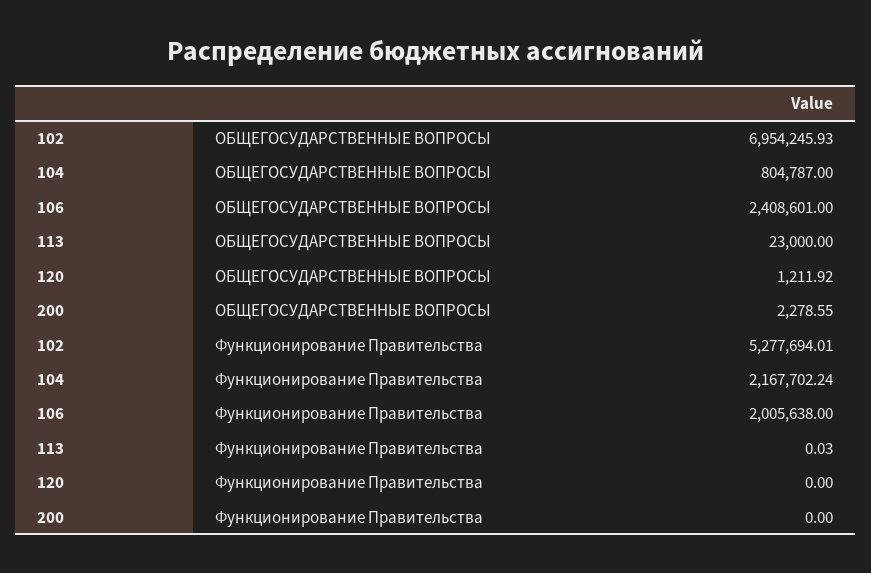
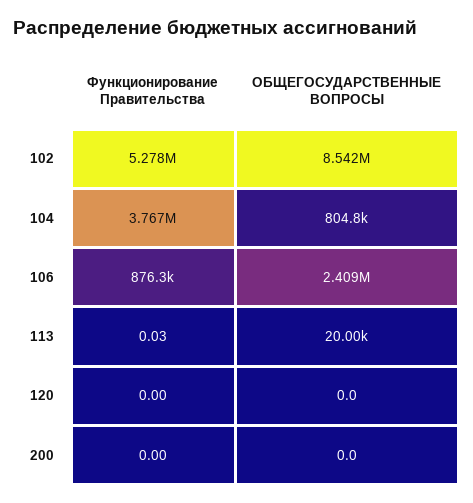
  {
    "102": {
-     "ОБЩЕГОСУДАРСТВЕННЫЕ ВОПРОСЫ": 6954245.93,
+     "ОБЩЕГОСУДАРСТВЕННЫЕ ВОПРОСЫ": 8542000,
      "Функционирование Правительства": 5277694.01
    },
    "104": {
      "ОБЩЕГОСУДАРСТВЕННЫЕ ВОПРОСЫ": 804787,
-     "Функционирование Правительства": 2167702.24
+     "Функционирование Правительства": 3767000
    },
    "106": {
      "ОБЩЕГОСУДАРСТВЕННЫЕ ВОПРОСЫ": 2408601,
-     "Функционирование Правительства": 2005638
+     "Функционирование Правительства": 876300
    },
    "113": {
-     "ОБЩЕГОСУДАРСТВЕННЫЕ ВОПРОСЫ": 23000,
+     "ОБЩЕГОСУДАРСТВЕННЫЕ ВОПРОСЫ": 20000,
      "Функционирование Правительства": 0.03
    },
    "120": {
-     "ОБЩЕГОСУДАРСТВЕННЫЕ ВОПРОСЫ": 1211.92,
+     "ОБЩЕГОСУДАРСТВЕННЫЕ ВОПРОСЫ": 0,
      "Функционирование Правительства": 0
    },
    "200": {
-     "ОБЩЕГОСУДАРСТВЕННЫЕ ВОПРОСЫ": 2278.55,
+     "ОБЩЕГОСУДАРСТВЕННЫЕ ВОПРОСЫ": 0,
      "Функционирование Правительства": 0
    }
  }

